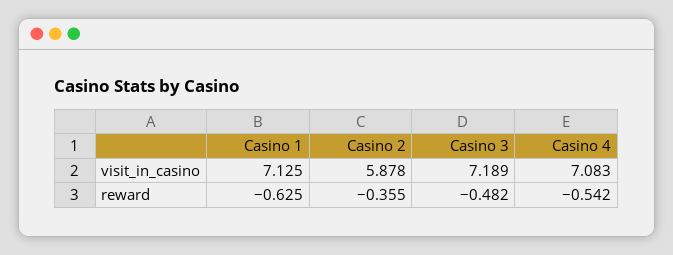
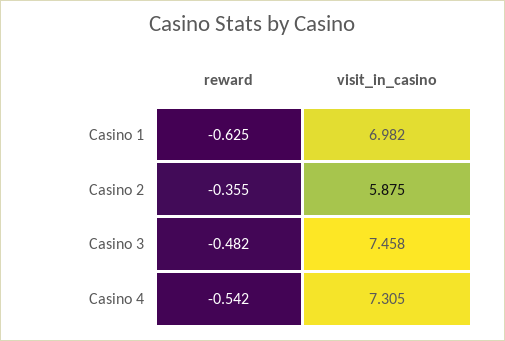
  {
    "Casino 1": {
-     "visit_in_casino": 7.125,
+     "visit_in_casino": 6.982,
      "reward": -0.625
    },
    "Casino 2": {
-     "visit_in_casino": 5.878,
+     "visit_in_casino": 5.875,
      "reward": -0.355
    },
    "Casino 3": {
-     "visit_in_casino": 7.189,
+     "visit_in_casino": 7.458,
      "reward": -0.482
    },
    "Casino 4": {
-     "visit_in_casino": 7.083,
+     "visit_in_casino": 7.305,
      "reward": -0.542
    }
  }

